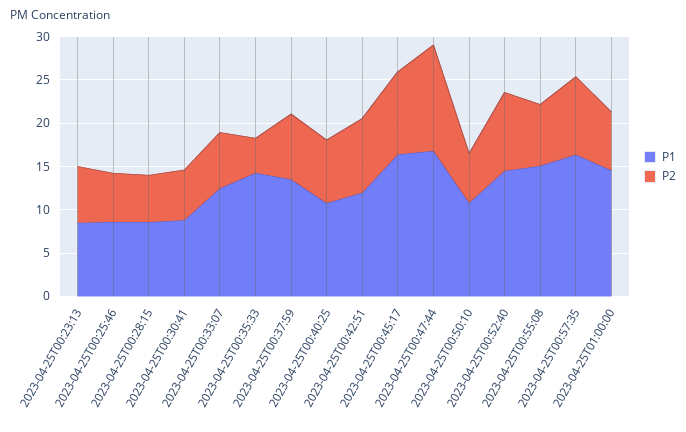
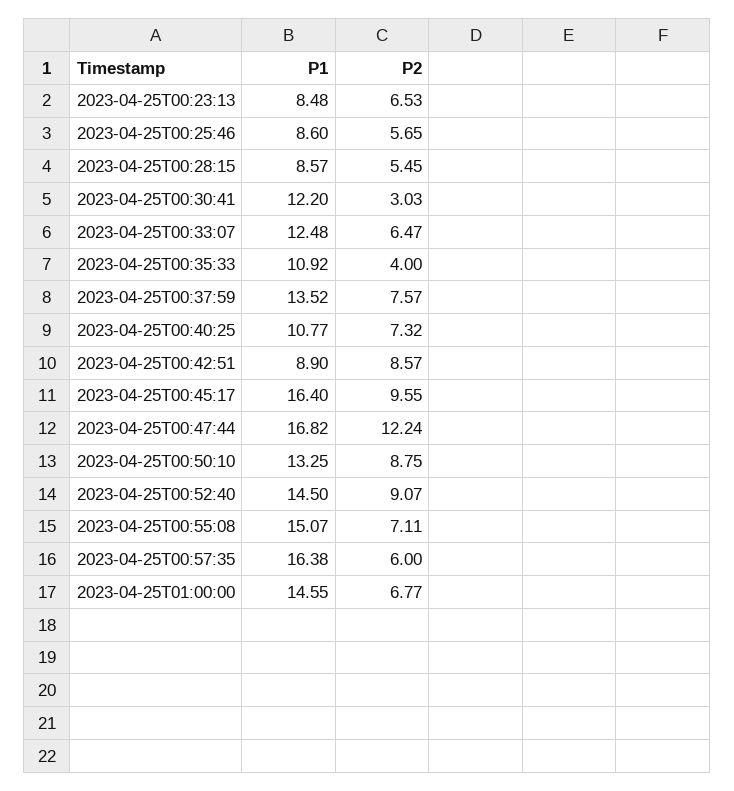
  {
    "P1": {
      "2023-04-25T00:23:13": 8.48,
      "2023-04-25T00:25:46": 8.6,
      "2023-04-25T00:28:15": 8.57,
-     "2023-04-25T00:30:41": 9,
+     "2023-04-25T00:30:41": 12.2,
      "2023-04-25T00:33:07": 12.48,
-     "2023-04-25T00:35:33": 14,
+     "2023-04-25T00:35:33": 10.92,
      "2023-04-25T00:37:59": 13.52,
      "2023-04-25T00:40:25": 10.77,
-     "2023-04-25T00:42:51": 12,
+     "2023-04-25T00:42:51": 8.9,
      "2023-04-25T00:45:17": 16.4,
      "2023-04-25T00:47:44": 16.82,
-     "2023-04-25T00:50:10": 11,
+     "2023-04-25T00:50:10": 13.25,
      "2023-04-25T00:52:40": 14.5,
      "2023-04-25T00:55:08": 15.07,
      "2023-04-25T00:57:35": 16.38,
      "2023-04-25T01:00:00": 14.55
    },
    "P2": {
      "2023-04-25T00:23:13": 6.53,
      "2023-04-25T00:25:46": 5.65,
      "2023-04-25T00:28:15": 5.45,
-     "2023-04-25T00:30:41": 6,
+     "2023-04-25T00:30:41": 3.03,
      "2023-04-25T00:33:07": 6.47,
      "2023-04-25T00:35:33": 4,
      "2023-04-25T00:37:59": 7.57,
      "2023-04-25T00:40:25": 7.32,
      "2023-04-25T00:42:51": 8.57,
      "2023-04-25T00:45:17": 9.55,
      "2023-04-25T00:47:44": 12.24,
-     "2023-04-25T00:50:10": 6,
+     "2023-04-25T00:50:10": 8.75,
      "2023-04-25T00:52:40": 9.07,
      "2023-04-25T00:55:08": 7.11,
-     "2023-04-25T00:57:35": 9,
+     "2023-04-25T00:57:35": 6,
      "2023-04-25T01:00:00": 6.77
    }
  }

